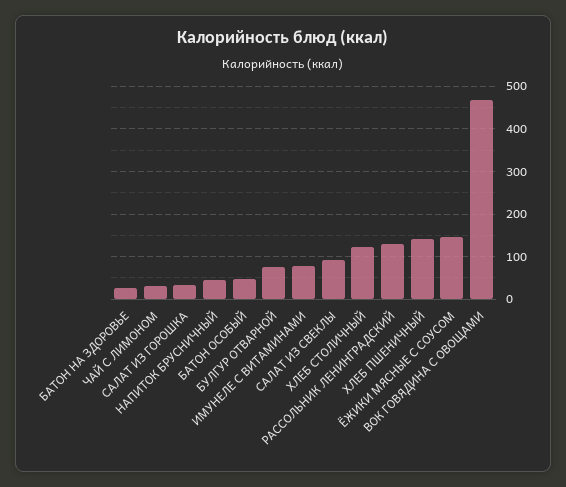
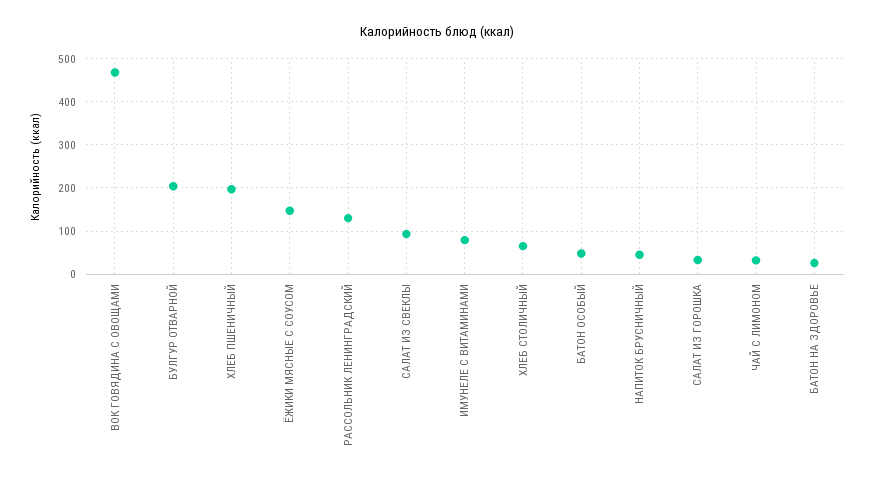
  {
    "БАТОН НА ЗДОРОВЬЕ": 20,
    "ЧАЙ С ЛИМОНОМ": 40,
    "САЛАТ ИЗ ГОРОШКА": 40,
    "НАПИТОК БРУСНИЧНЫЙ": 40,
    "БАТОН ОСОБЫЙ": 40,
-   "БУЛГУР ОТВАРНОЙ": 80,
+   "БУЛГУР ОТВАРНОЙ": 200,
    "ИМУНЕЛЕ С ВИТАМИНАМИ": 80,
    "САЛАТ ИЗ СВЕКЛЫ": 100,
-   "ХЛЕБ СТОЛИЧНЫЙ": 120,
+   "ХЛЕБ СТОЛИЧНЫЙ": 60,
    "РАССОЛЬНИК ЛЕНИНГРАДСКИЙ": 140,
-   "ХЛЕБ ПШЕНИЧНЫЙ": 140,
+   "ХЛЕБ ПШЕНИЧНЫЙ": 200,
    "ЁЖИКИ МЯСНЫЕ С СОУСОМ": 140,
    "ВОК ГОВЯДИНА С ОВОЩАМИ": 460
  }

